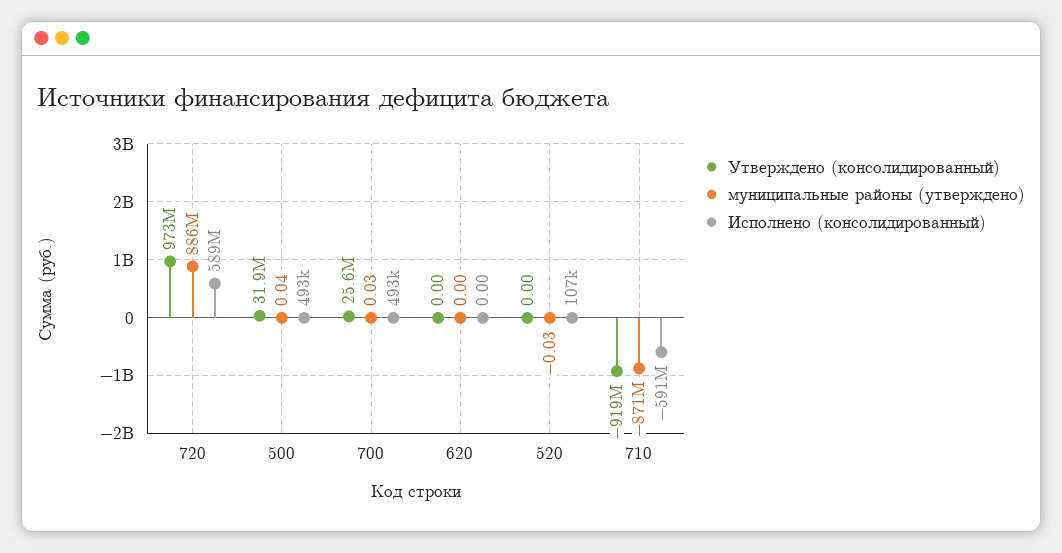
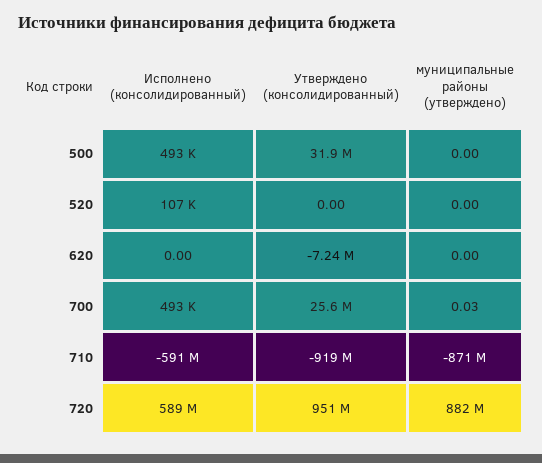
  {
    "Утверждено (консолидированный)": {
-     "720": 973000000,
+     "720": 951000000,
      "500": 31900000,
      "700": 25600000,
-     "620": 0,
+     "620": -7240000,
      "520": 0,
      "710": -919000000
    },
    "муниципальные районы (утверждено)": {
-     "720": 886000000,
+     "720": 882000000,
-     "500": 0.04,
+     "500": 0,
      "700": 0.03,
      "620": 0,
-     "520": -0.03,
+     "520": 0,
      "710": -871000000
    },
    "Исполнено (консолидированный)": {
      "720": 589000000,
      "500": 493000,
      "700": 493000,
      "620": 0,
      "520": 107000,
      "710": -591000000
    }
  }

